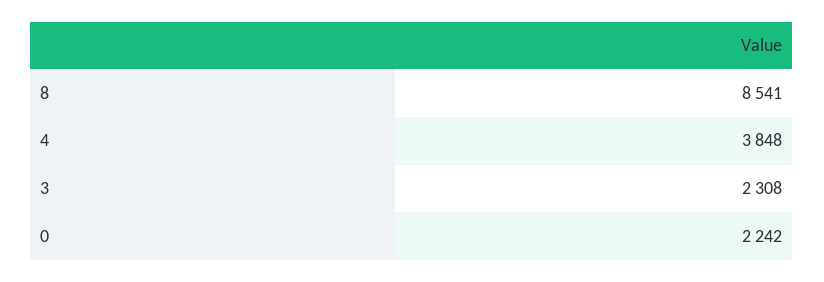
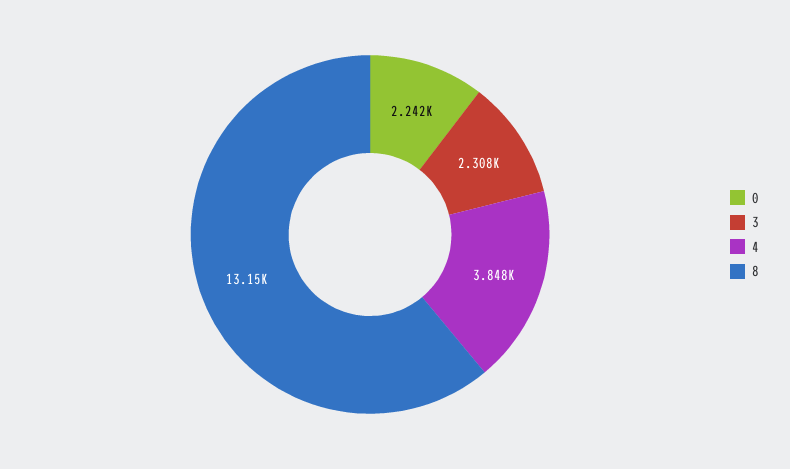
  {
-   "8": 8541,
+   "8": 13150,
    "4": 3848,
    "3": 2308,
    "0": 2242
  }

